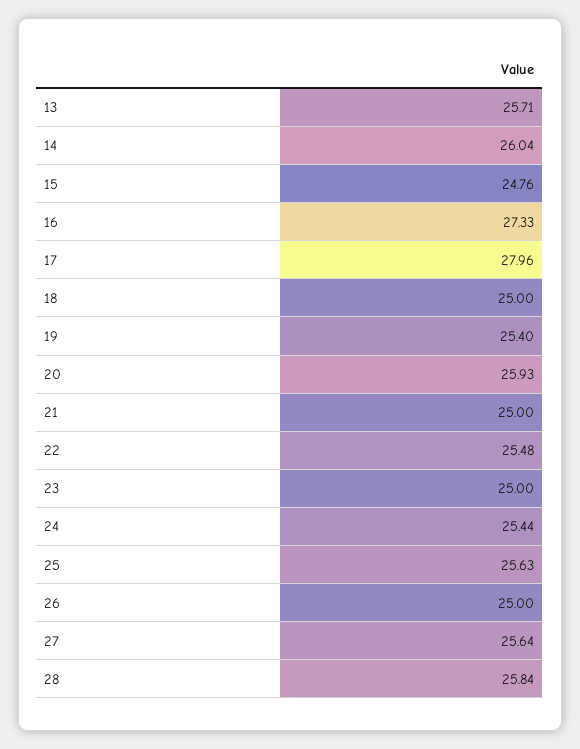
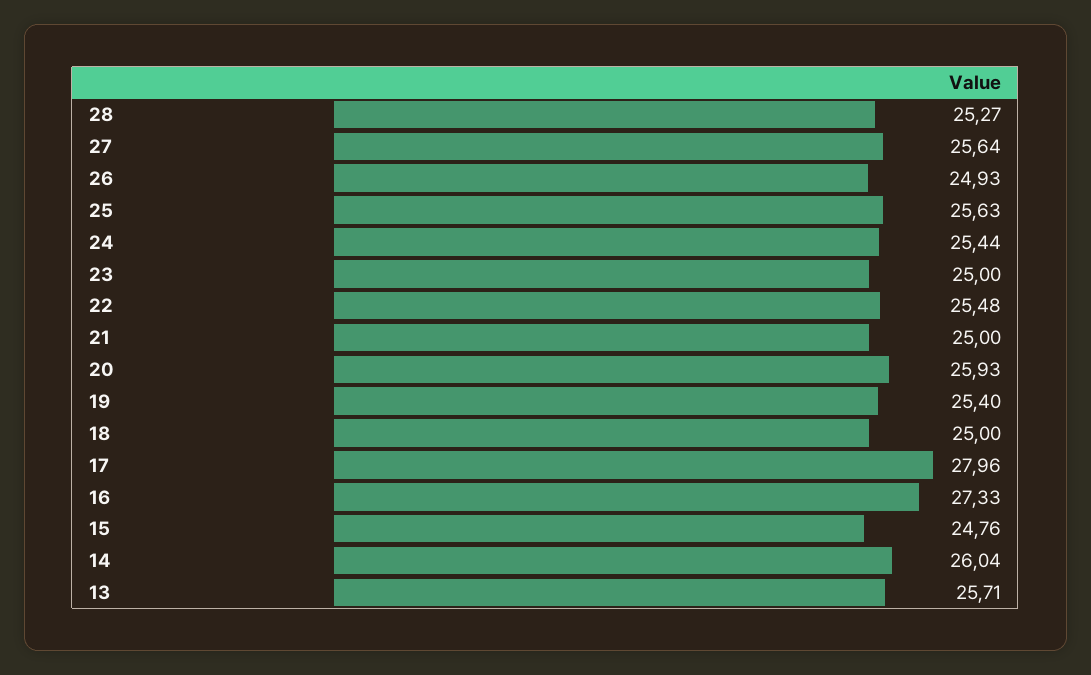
  {
    "13": 25.71,
    "14": 26.04,
    "15": 24.76,
    "16": 27.33,
    "17": 27.96,
    "18": 25,
    "19": 25.4,
    "20": 25.93,
    "21": 25,
    "22": 25.48,
    "23": 25,
    "24": 25.44,
    "25": 25.63,
-   "26": 25,
+   "26": 24.93,
    "27": 25.64,
-   "28": 25.84
+   "28": 25.27
  }

